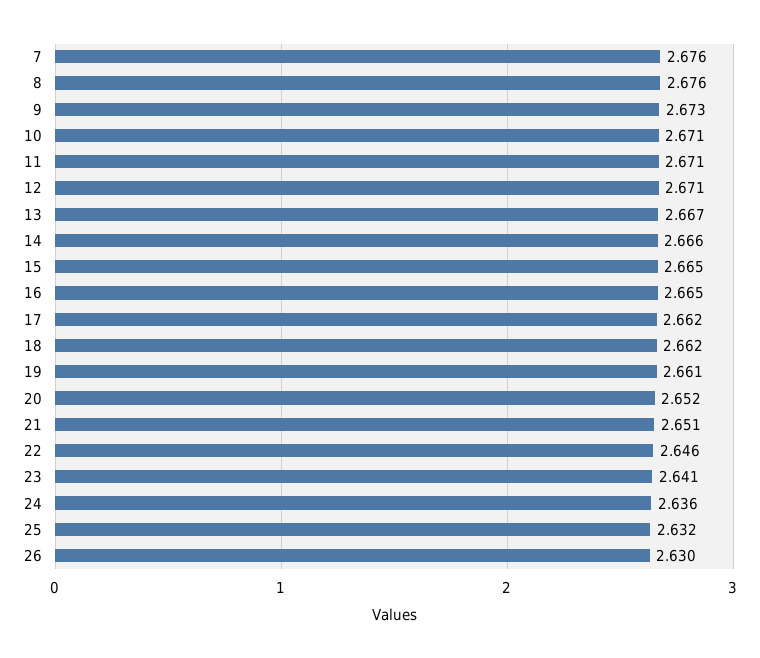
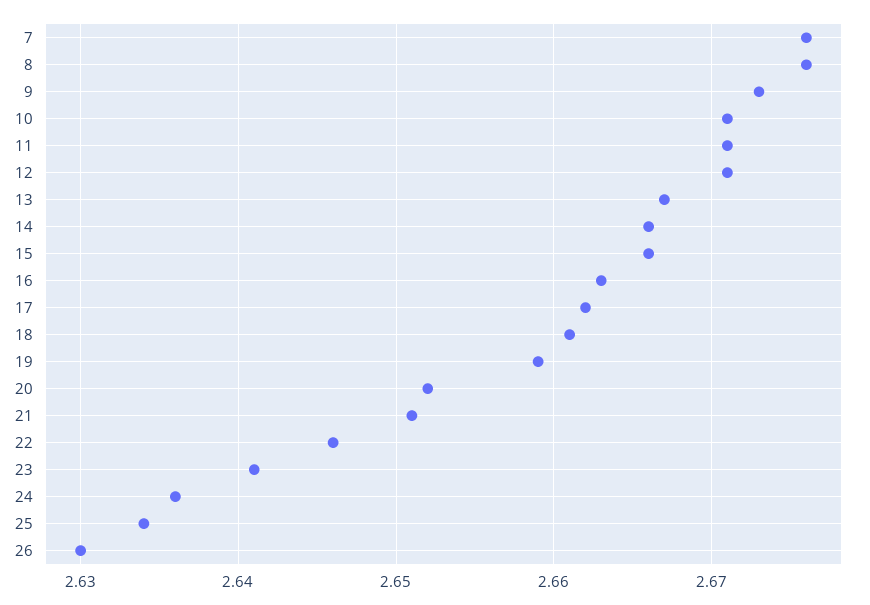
  {
    "7": 2.676,
    "8": 2.676,
    "9": 2.673,
    "10": 2.671,
    "11": 2.671,
    "12": 2.671,
    "13": 2.667,
    "14": 2.666,
-   "15": 2.665,
+   "15": 2.666,
-   "16": 2.665,
+   "16": 2.663,
    "17": 2.662,
-   "18": 2.662,
+   "18": 2.661,
-   "19": 2.661,
+   "19": 2.659,
    "20": 2.652,
    "21": 2.651,
    "22": 2.646,
    "23": 2.641,
    "24": 2.636,
-   "25": 2.632,
+   "25": 2.634,
    "26": 2.63
  }

